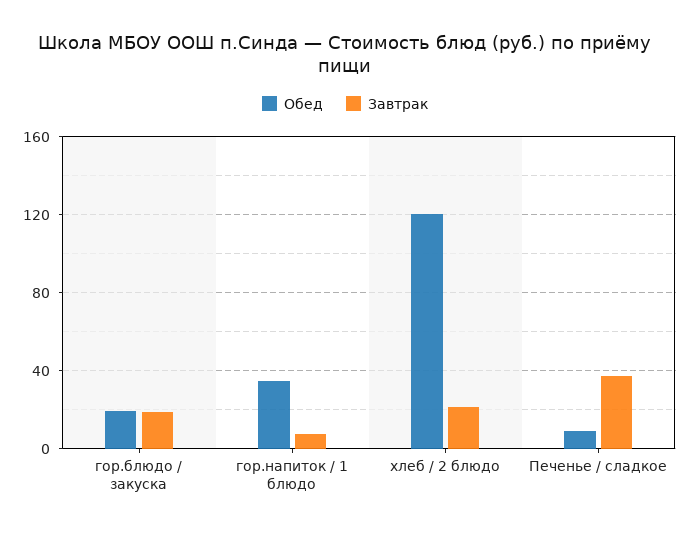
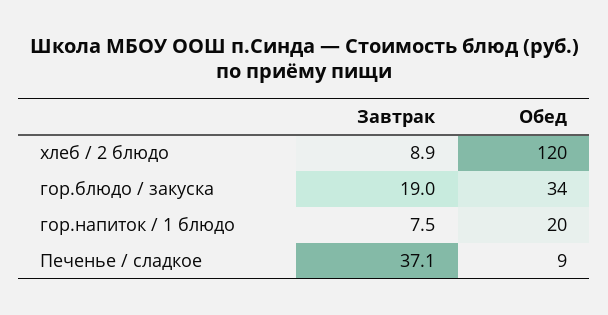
  {
    "Обед": {
-     "гор.блюдо / закуска": 20,
+     "гор.блюдо / закуска": 34,
-     "гор.напиток / 1 блюдо": 35,
+     "гор.напиток / 1 блюдо": 20,
      "хлеб / 2 блюдо": 120,
      "Печенье / сладкое": 9
    },
    "Завтрак": {
      "гор.блюдо / закуска": 19,
      "гор.напиток / 1 блюдо": 7.5,
-     "хлеб / 2 блюдо": 20,
+     "хлеб / 2 блюдо": 8.9,
      "Печенье / сладкое": 37.1
    }
  }

